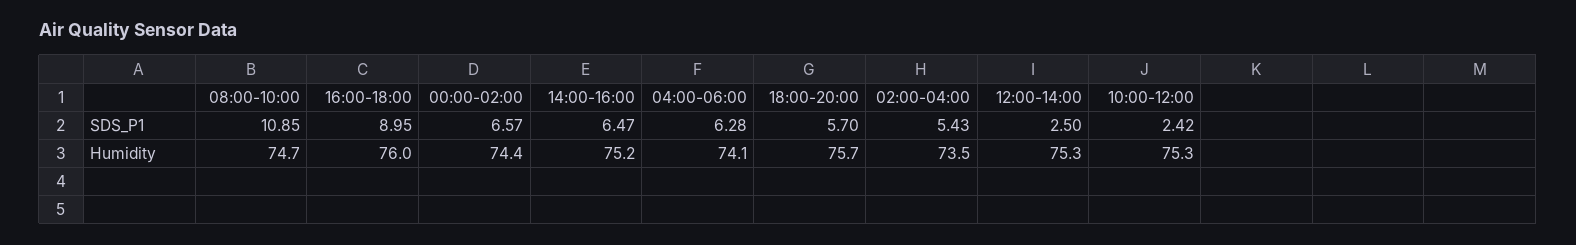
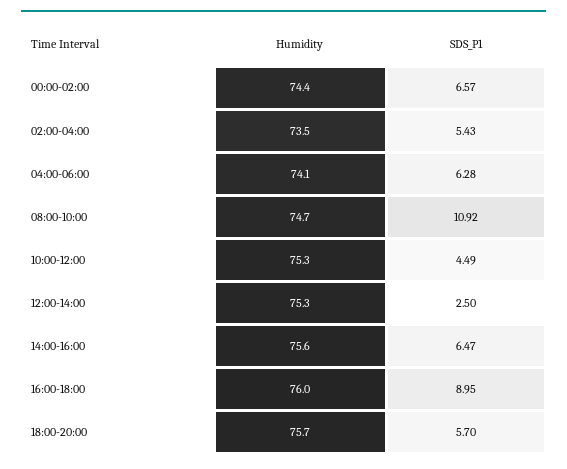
  {
    "08:00-10:00": {
-     "SDS_P1": 10.85,
+     "SDS_P1": 10.92,
      "Humidity": 74.7
    },
    "16:00-18:00": {
      "SDS_P1": 8.95,
      "Humidity": 76
    },
    "00:00-02:00": {
      "SDS_P1": 6.57,
      "Humidity": 74.4
    },
    "14:00-16:00": {
      "SDS_P1": 6.47,
-     "Humidity": 75.2
+     "Humidity": 75.6
    },
    "04:00-06:00": {
      "SDS_P1": 6.28,
      "Humidity": 74.1
    },
    "18:00-20:00": {
      "SDS_P1": 5.7,
      "Humidity": 75.7
    },
    "02:00-04:00": {
      "SDS_P1": 5.43,
      "Humidity": 73.5
    },
    "12:00-14:00": {
      "SDS_P1": 2.5,
      "Humidity": 75.3
    },
    "10:00-12:00": {
-     "SDS_P1": 2.42,
+     "SDS_P1": 4.49,
      "Humidity": 75.3
    }
  }

